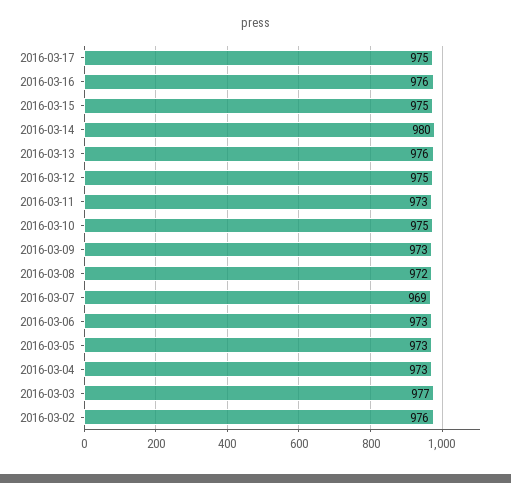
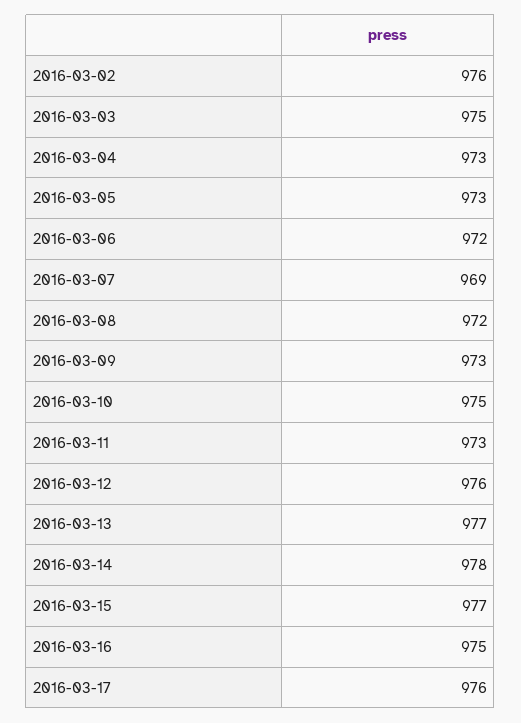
  {
-   "2016-03-17": 975,
+   "2016-03-17": 976,
-   "2016-03-16": 976,
+   "2016-03-16": 975,
-   "2016-03-15": 975,
+   "2016-03-15": 977,
-   "2016-03-14": 980,
+   "2016-03-14": 978,
-   "2016-03-13": 976,
+   "2016-03-13": 977,
-   "2016-03-12": 975,
+   "2016-03-12": 976,
    "2016-03-11": 973,
    "2016-03-10": 975,
    "2016-03-09": 973,
    "2016-03-08": 972,
    "2016-03-07": 969,
-   "2016-03-06": 973,
+   "2016-03-06": 972,
    "2016-03-05": 973,
    "2016-03-04": 973,
-   "2016-03-03": 977,
+   "2016-03-03": 975,
    "2016-03-02": 976
  }

